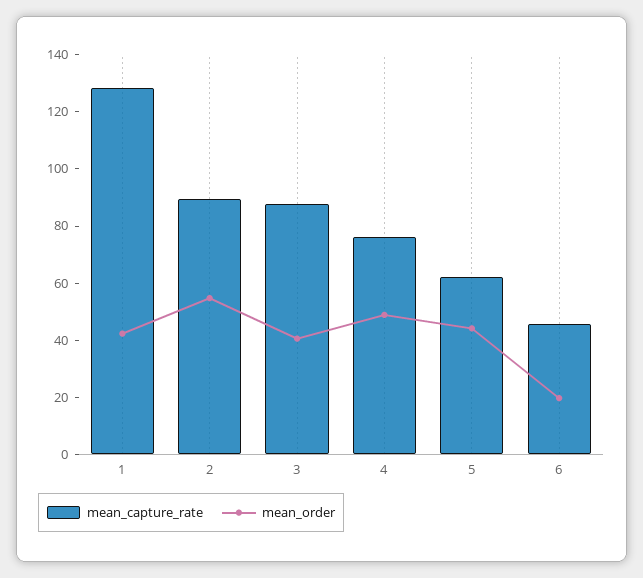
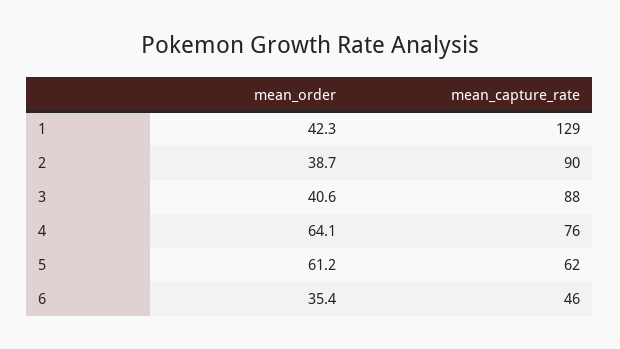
  {
    "mean_capture_rate": {
      "1": 129,
      "2": 90,
      "3": 88,
      "4": 76,
      "5": 62,
      "6": 46
    },
    "mean_order": {
      "1": 42.3,
-     "2": 55,
+     "2": 38.7,
      "3": 40.6,
-     "4": 50,
+     "4": 64.1,
-     "5": 45,
+     "5": 61.2,
-     "6": 20
+     "6": 35.4
    }
  }

